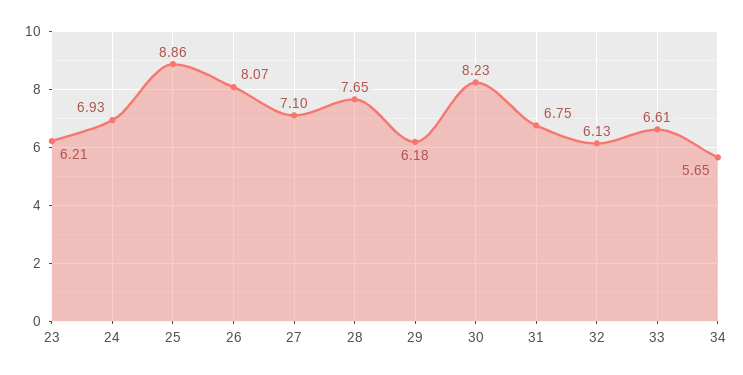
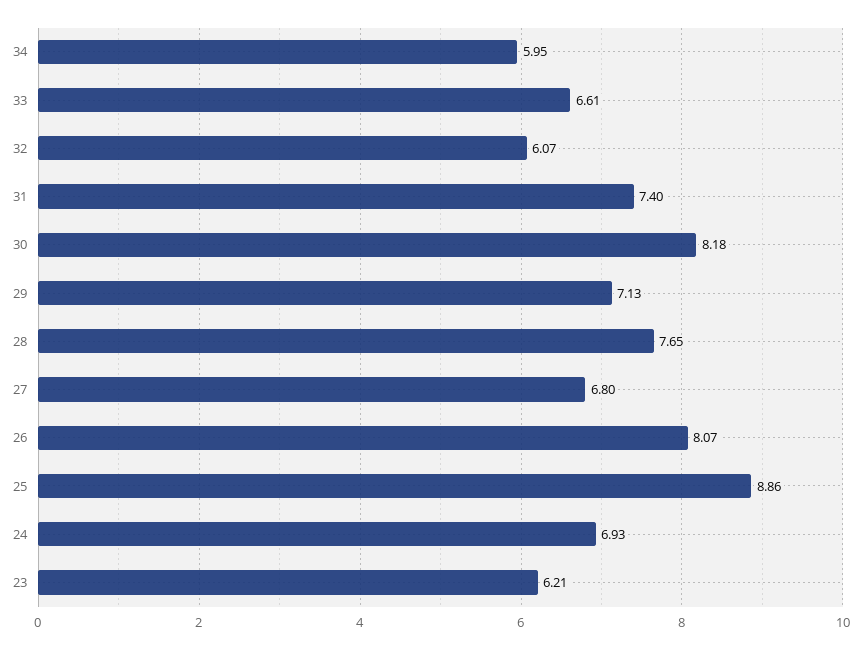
  {
    "23": 6.21,
    "24": 6.93,
    "25": 8.86,
    "26": 8.07,
-   "27": 7.1,
+   "27": 6.8,
    "28": 7.65,
-   "29": 6.18,
+   "29": 7.13,
-   "30": 8.23,
+   "30": 8.18,
-   "31": 6.75,
+   "31": 7.4,
-   "32": 6.13,
+   "32": 6.07,
    "33": 6.61,
-   "34": 5.65
+   "34": 5.95
  }

